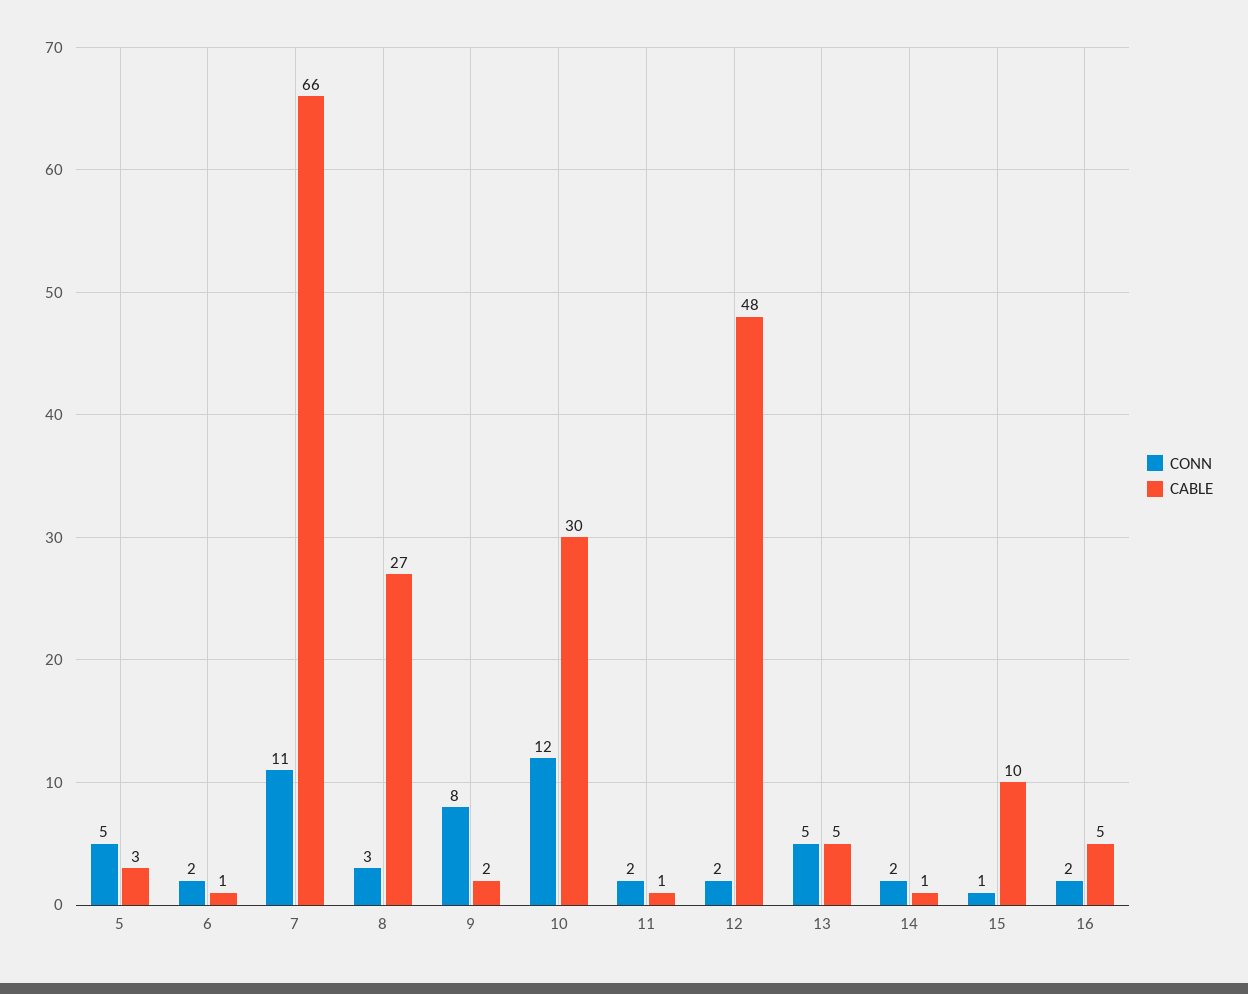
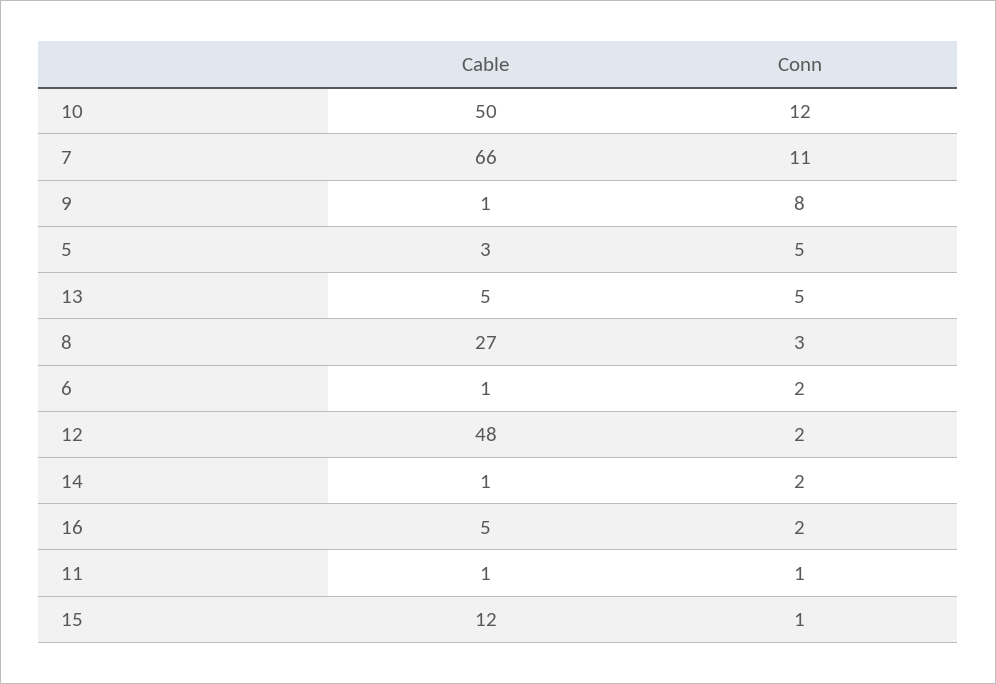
  {
    "CONN": {
      "5": 5,
      "6": 2,
      "7": 11,
      "8": 3,
      "9": 8,
      "10": 12,
-     "11": 2,
+     "11": 1,
      "12": 2,
      "13": 5,
      "14": 2,
      "15": 1,
      "16": 2
    },
    "CABLE": {
      "5": 3,
      "6": 1,
      "7": 66,
      "8": 27,
-     "9": 2,
+     "9": 1,
-     "10": 30,
+     "10": 50,
      "11": 1,
      "12": 48,
      "13": 5,
      "14": 1,
-     "15": 10,
+     "15": 12,
      "16": 5
    }
  }

